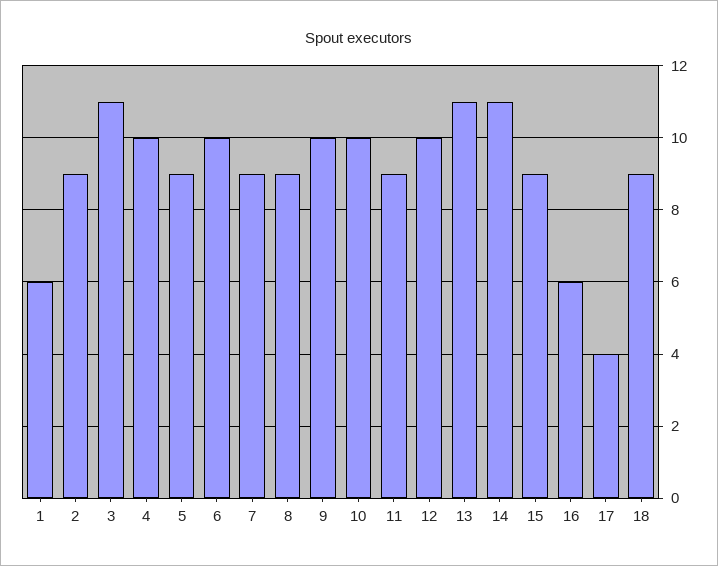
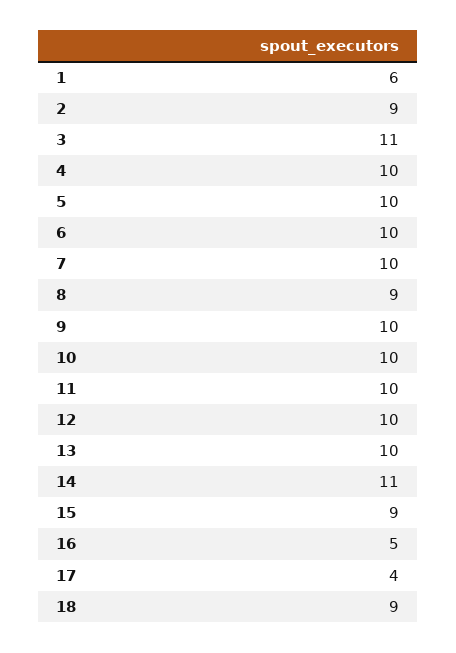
  {
    "1": 6,
    "2": 9,
    "3": 11,
    "4": 10,
-   "5": 9,
+   "5": 10,
    "6": 10,
-   "7": 9,
+   "7": 10,
    "8": 9,
    "9": 10,
    "10": 10,
-   "11": 9,
+   "11": 10,
    "12": 10,
-   "13": 11,
+   "13": 10,
    "14": 11,
    "15": 9,
-   "16": 6,
+   "16": 5,
    "17": 4,
    "18": 9
  }

